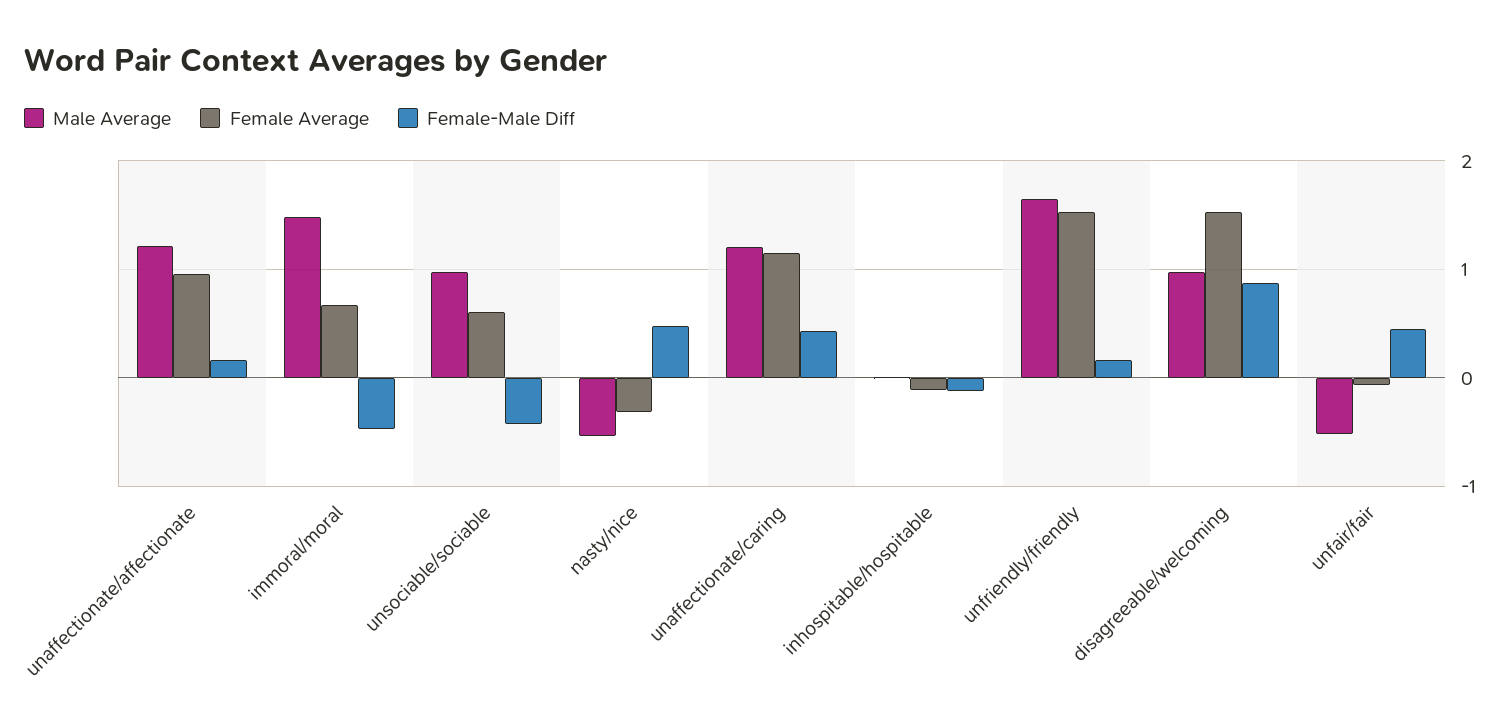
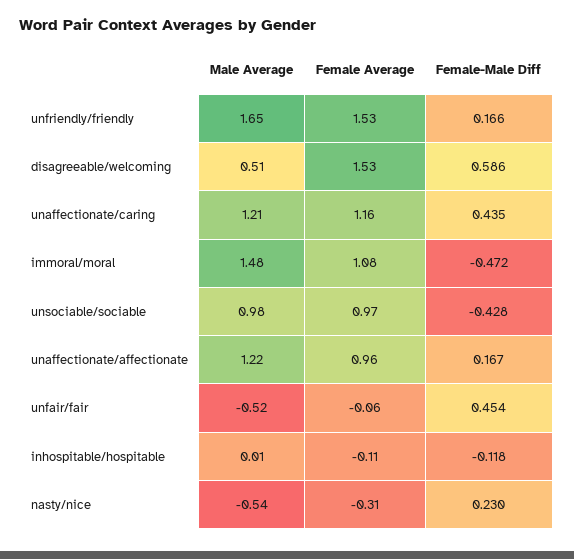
  {
    "Male Average": {
      "unaffectionate/affectionate": 1.22,
      "immoral/moral": 1.48,
      "unsociable/sociable": 0.98,
      "nasty/nice": -0.54,
      "unaffectionate/caring": 1.21,
      "inhospitable/hospitable": 0.01,
      "unfriendly/friendly": 1.65,
-     "disagreeable/welcoming": 1,
+     "disagreeable/welcoming": 0.51,
      "unfair/fair": -0.52
    },
    "Female Average": {
      "unaffectionate/affectionate": 0.96,
-     "immoral/moral": 0.7,
+     "immoral/moral": 1.08,
-     "unsociable/sociable": 0.6,
+     "unsociable/sociable": 0.97,
      "nasty/nice": -0.31,
      "unaffectionate/caring": 1.16,
      "inhospitable/hospitable": -0.11,
      "unfriendly/friendly": 1.53,
      "disagreeable/welcoming": 1.53,
      "unfair/fair": -0.06
    },
    "Female-Male Diff": {
      "unaffectionate/affectionate": 0.167,
      "immoral/moral": -0.472,
      "unsociable/sociable": -0.428,
-     "nasty/nice": 0.5,
+     "nasty/nice": 0.23,
      "unaffectionate/caring": 0.435,
      "inhospitable/hospitable": -0.118,
      "unfriendly/friendly": 0.166,
-     "disagreeable/welcoming": 0.9,
+     "disagreeable/welcoming": 0.586,
      "unfair/fair": 0.454
    }
  }

